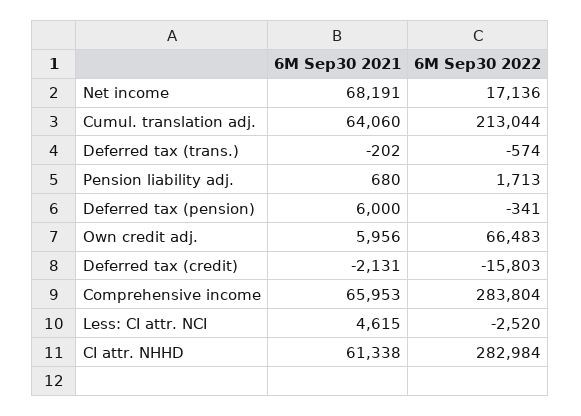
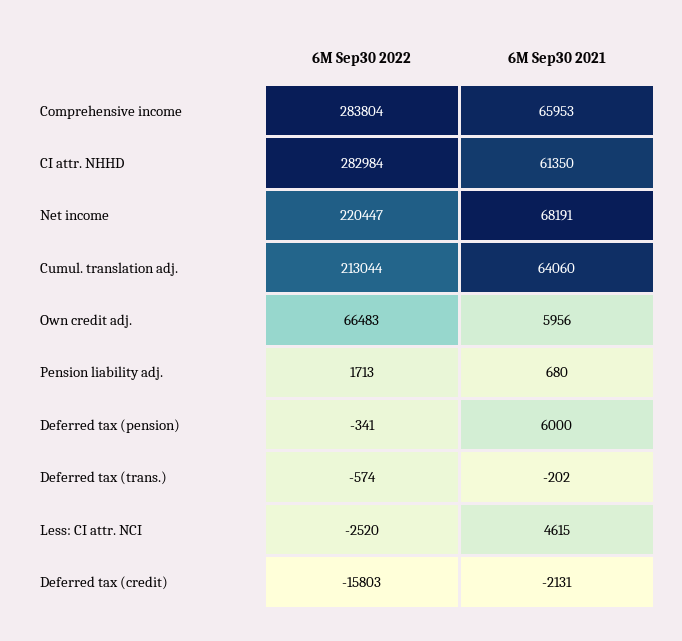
  {
    "6M Sep30 2021": {
      "Net income": 68191,
      "Cumul. translation adj.": 64060,
      "Deferred tax (trans.)": -202,
      "Pension liability adj.": 680,
      "Deferred tax (pension)": 6000,
      "Own credit adj.": 5956,
      "Deferred tax (credit)": -2131,
      "Comprehensive income": 65953,
      "Less: CI attr. NCI": 4615,
-     "CI attr. NHHD": 61338
+     "CI attr. NHHD": 61350
    },
    "6M Sep30 2022": {
-     "Net income": 17136,
+     "Net income": 220447,
      "Cumul. translation adj.": 213044,
      "Deferred tax (trans.)": -574,
      "Pension liability adj.": 1713,
      "Deferred tax (pension)": -341,
      "Own credit adj.": 66483,
      "Deferred tax (credit)": -15803,
      "Comprehensive income": 283804,
      "Less: CI attr. NCI": -2520,
      "CI attr. NHHD": 282984
    }
  }

